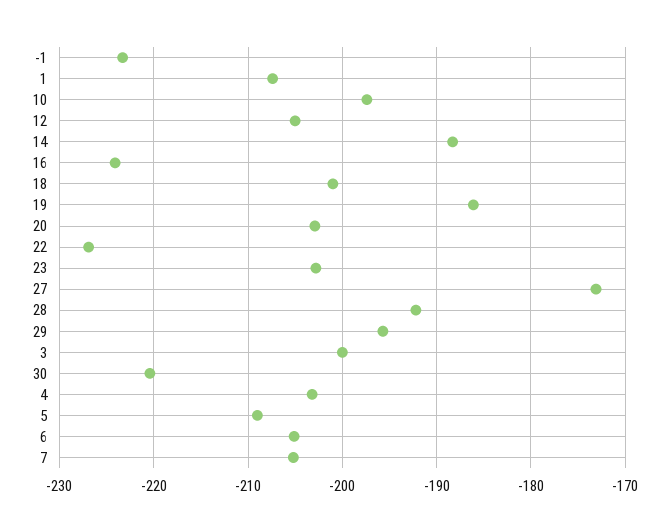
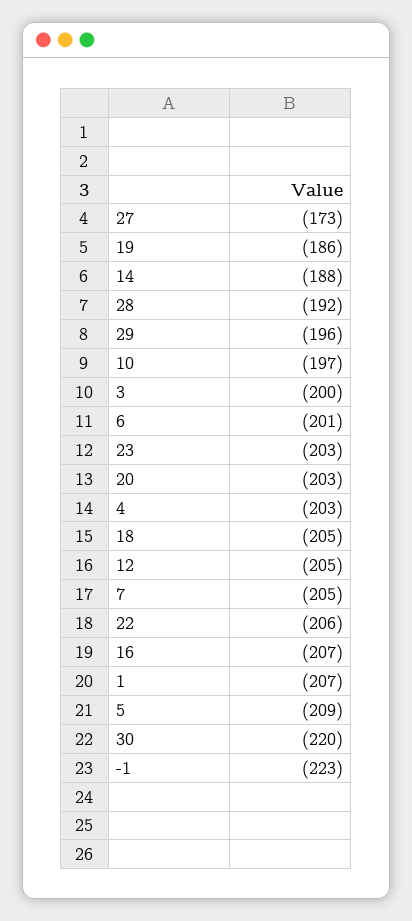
  {
    "-1": -223,
    "1": -207,
    "10": -197,
    "12": -205,
    "14": -188,
-   "16": -224,
+   "16": -207,
-   "18": -201,
+   "18": -205,
    "19": -186,
    "20": -203,
-   "22": -227,
+   "22": -206,
    "23": -203,
    "27": -173,
    "28": -192,
    "29": -196,
    "3": -200,
    "30": -220,
    "4": -203,
    "5": -209,
-   "6": -205,
+   "6": -201,
    "7": -205
  }

